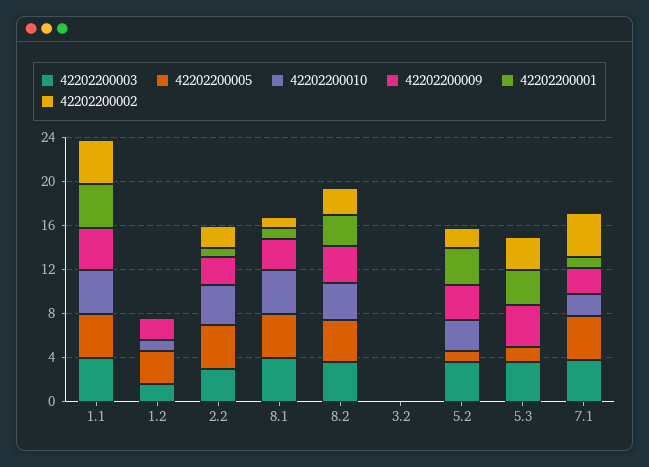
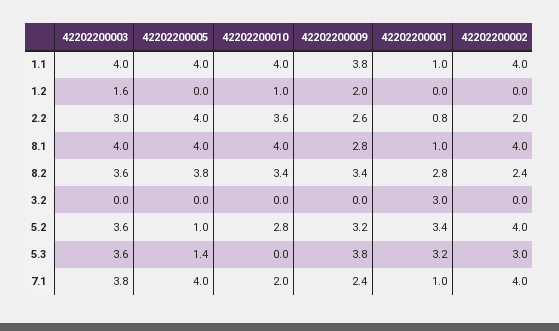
  {
    "42202200003": {
      "1.1": 4,
      "1.2": 1.6,
      "2.2": 3,
      "8.1": 4,
      "8.2": 3.6,
      "3.2": 0,
      "5.2": 3.6,
      "5.3": 3.6,
      "7.1": 3.8
    },
    "42202200005": {
      "1.1": 4,
-     "1.2": 3,
+     "1.2": 0,
      "2.2": 4,
      "8.1": 4,
      "8.2": 3.8,
      "3.2": 0,
      "5.2": 1,
      "5.3": 1.4,
      "7.1": 4
    },
    "42202200010": {
      "1.1": 4,
      "1.2": 1,
      "2.2": 3.6,
      "8.1": 4,
      "8.2": 3.4,
      "3.2": 0,
      "5.2": 2.8,
      "5.3": 0,
      "7.1": 2
    },
    "42202200009": {
      "1.1": 3.8,
      "1.2": 2,
      "2.2": 2.6,
      "8.1": 2.8,
      "8.2": 3.4,
      "3.2": 0,
      "5.2": 3.2,
      "5.3": 3.8,
      "7.1": 2.4
    },
    "42202200001": {
-     "1.1": 4,
+     "1.1": 1,
      "1.2": 0,
      "2.2": 0.8,
      "8.1": 1,
      "8.2": 2.8,
-     "3.2": 0,
+     "3.2": 3,
      "5.2": 3.4,
      "5.3": 3.2,
      "7.1": 1
    },
    "42202200002": {
      "1.1": 4,
      "1.2": 0,
      "2.2": 2,
-     "8.1": 1,
+     "8.1": 4,
      "8.2": 2.4,
      "3.2": 0,
-     "5.2": 2,
+     "5.2": 4,
      "5.3": 3,
      "7.1": 4
    }
  }

